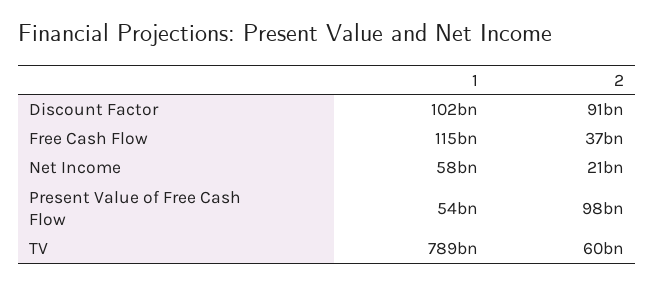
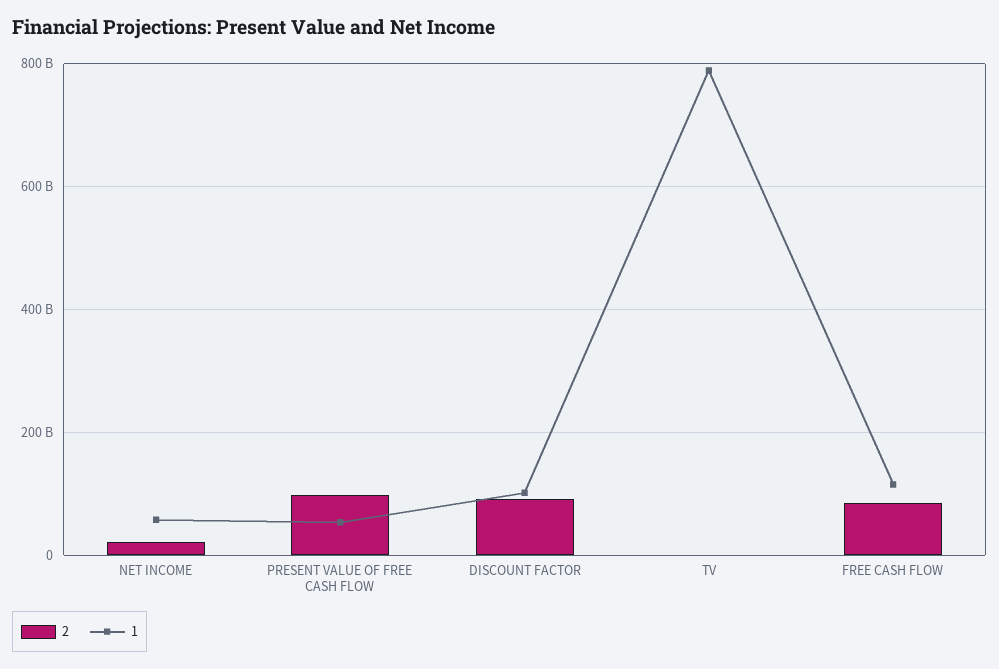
  {
    "1": {
      "Discount Factor": 102000000000,
      "Free Cash Flow": 115000000000,
      "Net Income": 58000000000,
      "Present Value of Free Cash Flow": 54000000000,
      "TV": 789000000000
    },
    "2": {
      "Discount Factor": 91000000000,
-     "Free Cash Flow": 37000000000,
+     "Free Cash Flow": 80000000000,
      "Net Income": 21000000000,
      "Present Value of Free Cash Flow": 98000000000,
-     "TV": 60000000000
+     "TV": 0
    }
  }

